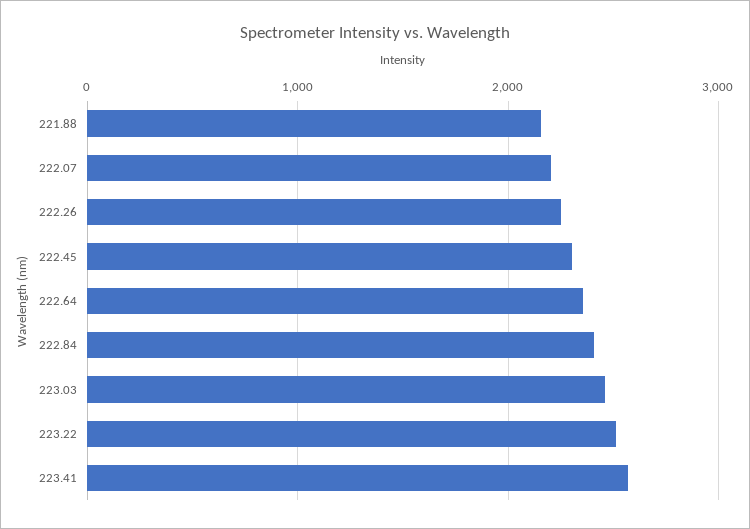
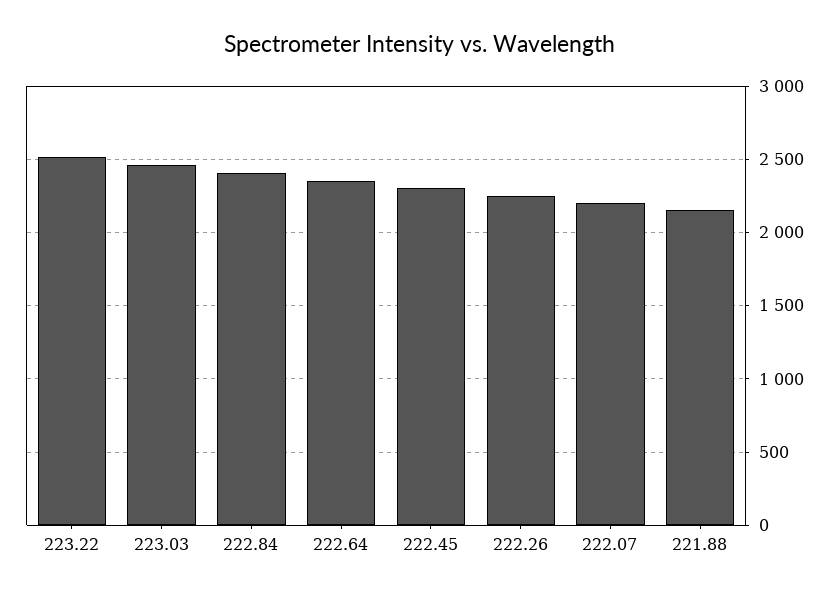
  {
    "221.88": 2150,
    "222.07": 2200,
    "222.26": 2250,
    "222.45": 2300,
    "222.64": 2350,
    "222.84": 2400,
    "223.03": 2450,
-   "223.22": 2500,
+   "223.22": 2500
-   "223.41": 2600
  }

